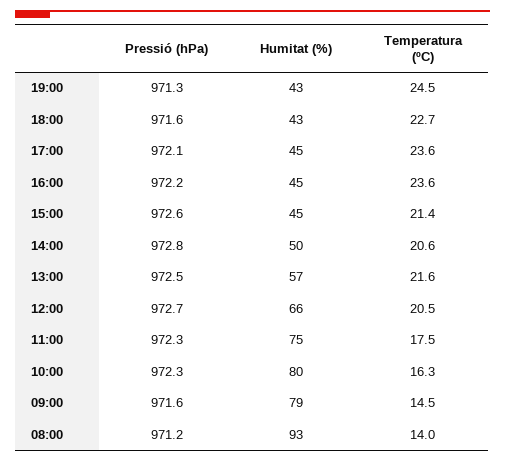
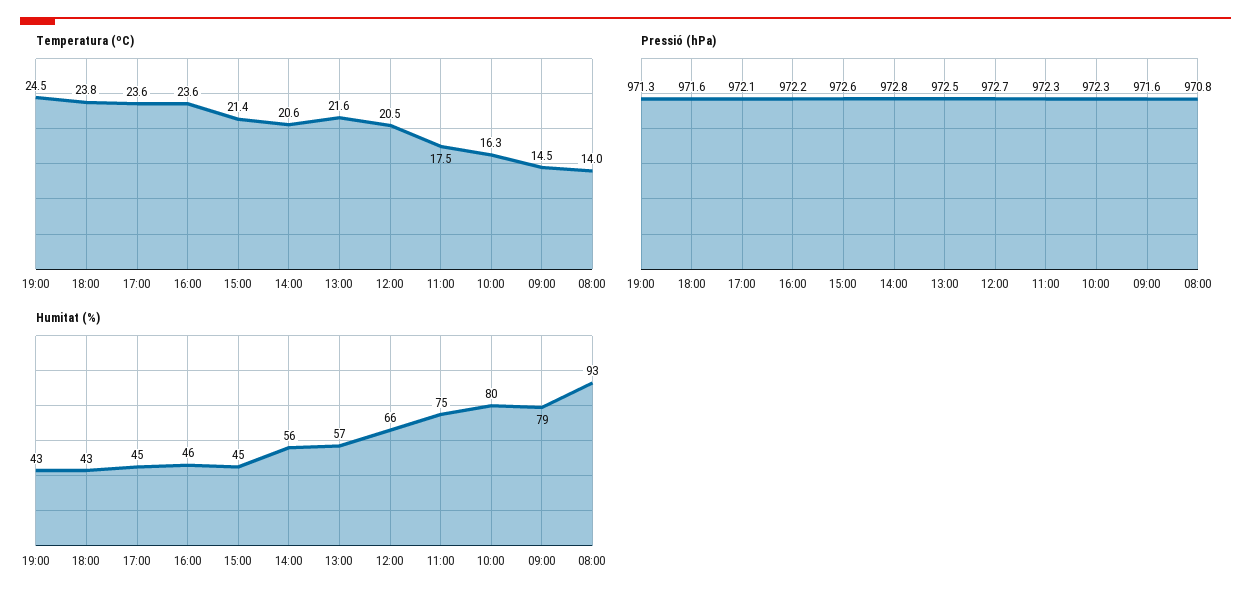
  {
    "Pressió (hPa)": {
      "19:00": 971.3,
      "18:00": 971.6,
      "17:00": 972.1,
      "16:00": 972.2,
      "15:00": 972.6,
      "14:00": 972.8,
      "13:00": 972.5,
      "12:00": 972.7,
      "11:00": 972.3,
      "10:00": 972.3,
      "09:00": 971.6,
-     "08:00": 971.2
+     "08:00": 970.8
    },
    "Humitat (%)": {
      "19:00": 43,
      "18:00": 43,
      "17:00": 45,
-     "16:00": 45,
+     "16:00": 46,
      "15:00": 45,
-     "14:00": 50,
+     "14:00": 56,
      "13:00": 57,
      "12:00": 66,
      "11:00": 75,
      "10:00": 80,
      "09:00": 79,
      "08:00": 93
    },
    "Temperatura (ºC)": {
      "19:00": 24.5,
-     "18:00": 22.7,
+     "18:00": 23.8,
      "17:00": 23.6,
      "16:00": 23.6,
      "15:00": 21.4,
      "14:00": 20.6,
      "13:00": 21.6,
      "12:00": 20.5,
      "11:00": 17.5,
      "10:00": 16.3,
      "09:00": 14.5,
      "08:00": 14
    }
  }

